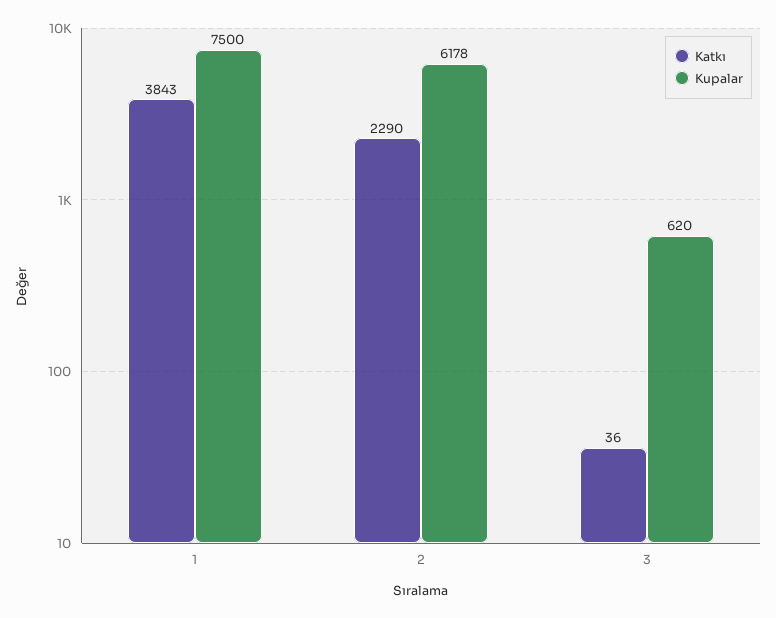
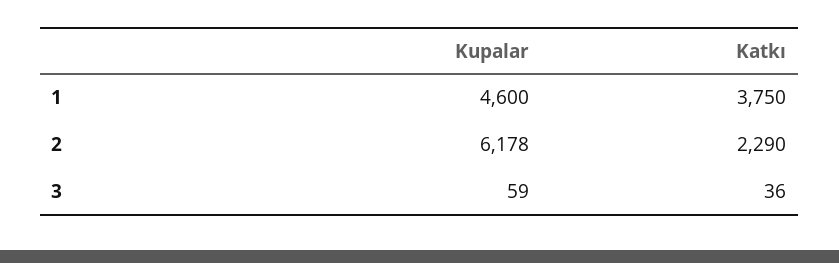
  {
    "Katkı": {
-     "1": 3843,
+     "1": 3750,
      "2": 2290,
      "3": 36
    },
    "Kupalar": {
-     "1": 7500,
+     "1": 4600,
      "2": 6178,
-     "3": 620
+     "3": 59
    }
  }

